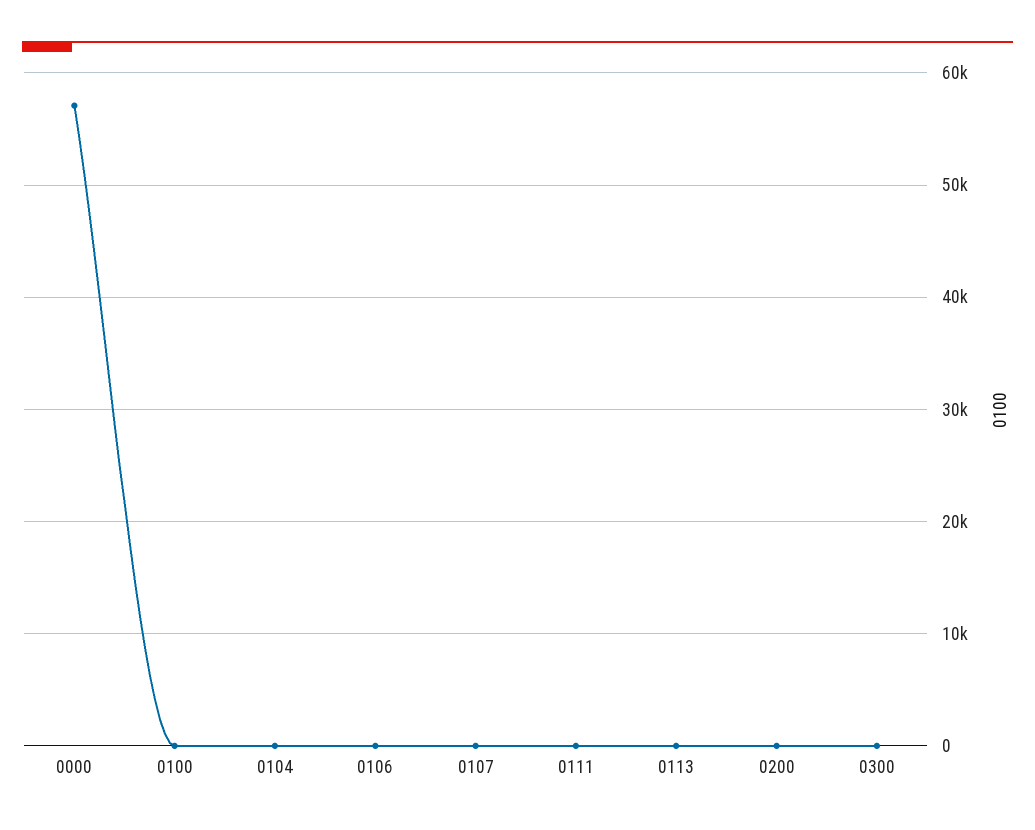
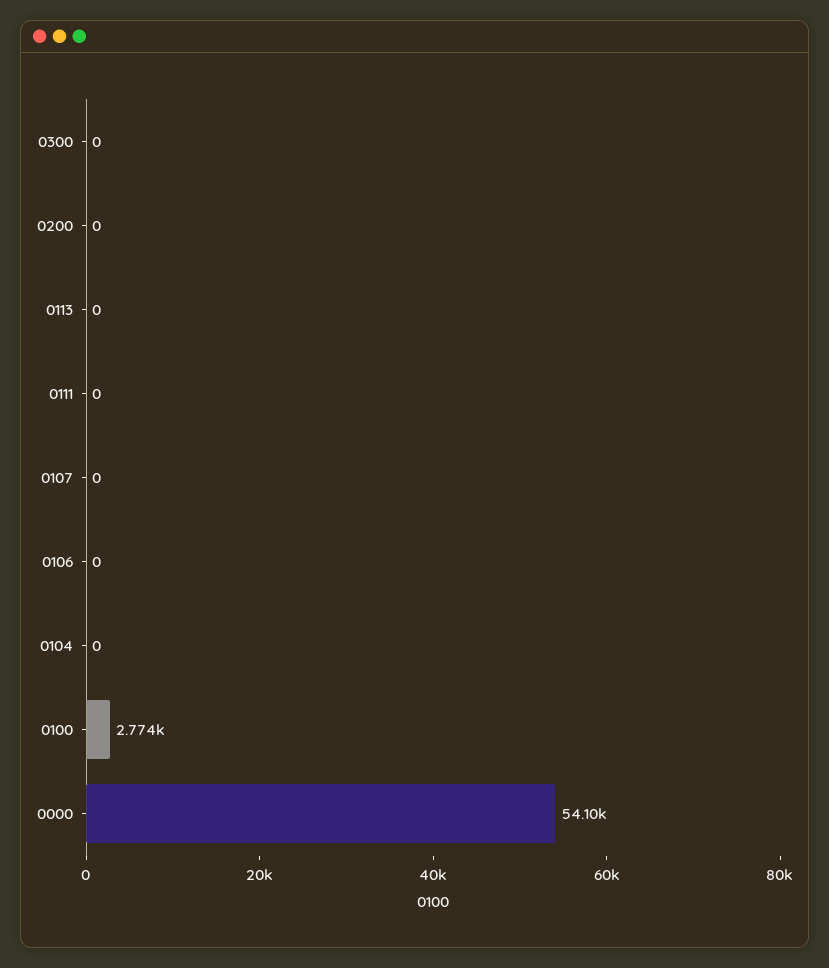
  {
-   "0000": 57000,
+   "0000": 54100,
-   "0100": 0,
+   "0100": 2774,
    "0104": 0,
    "0106": 0,
    "0107": 0,
    "0111": 0,
    "0113": 0,
    "0200": 0,
    "0300": 0
  }

